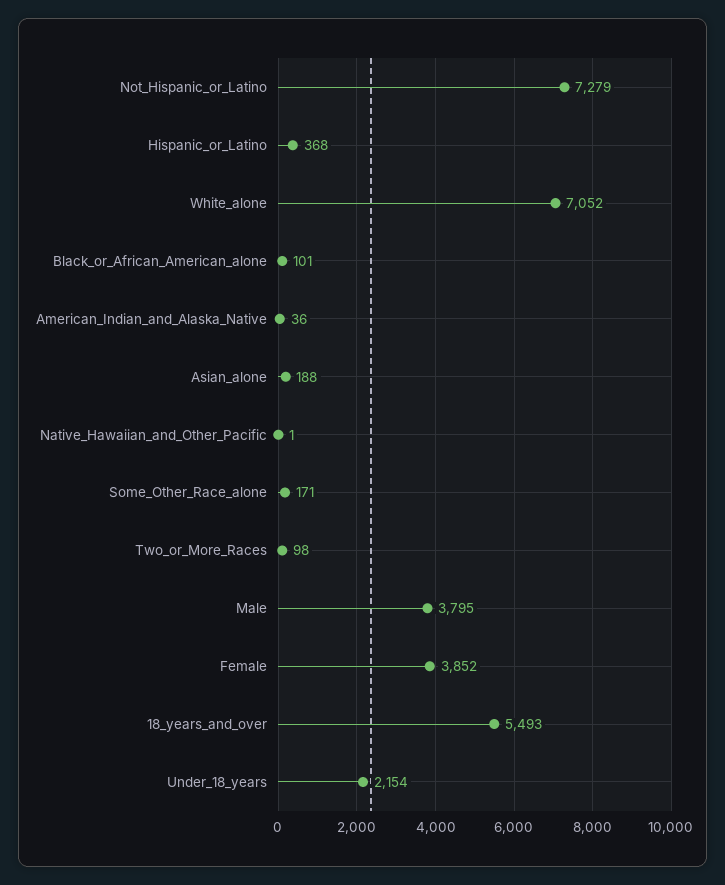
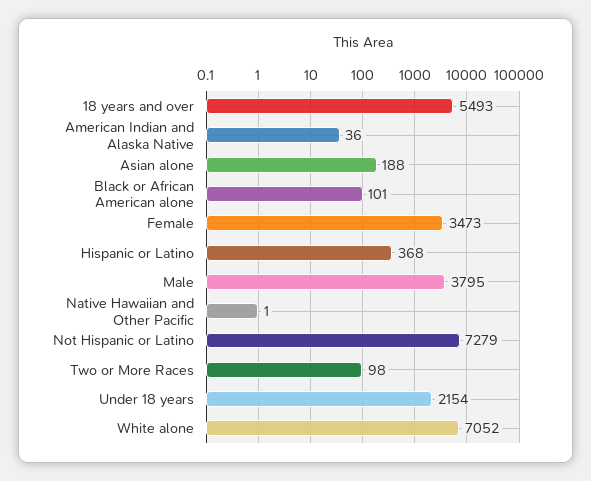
  {
    "Not_Hispanic_or_Latino": 7279,
    "Hispanic_or_Latino": 368,
    "White_alone": 7052,
    "Black_or_African_American_alone": 101,
    "American_Indian_and_Alaska_Native": 36,
    "Asian_alone": 188,
    "Native_Hawaiian_and_Other_Pacific": 1,
-   "Some_Other_Race_alone": 171,
    "Two_or_More_Races": 98,
    "Male": 3795,
-   "Female": 3852,
+   "Female": 3473,
    "18_years_and_over": 5493,
    "Under_18_years": 2154
  }

